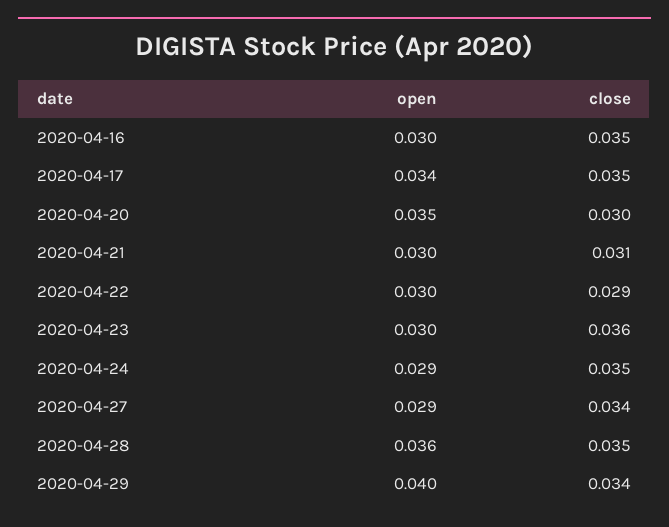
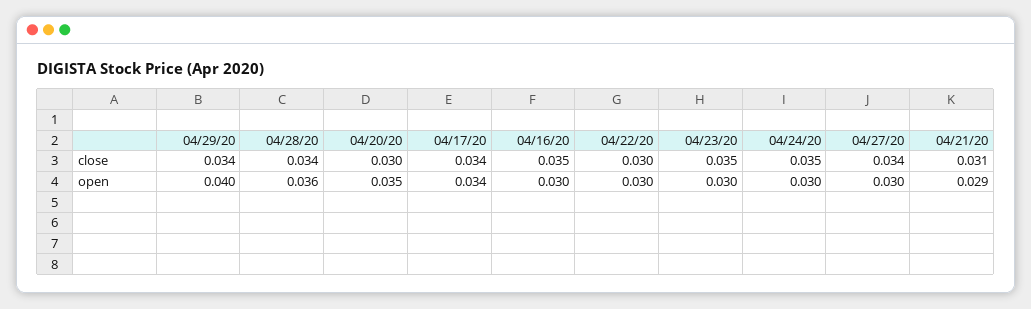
  {
    "open": {
      "2020-04-16": 0.03,
      "2020-04-17": 0.034,
      "2020-04-20": 0.035,
-     "2020-04-21": 0.03,
+     "2020-04-21": 0.029,
      "2020-04-22": 0.03,
      "2020-04-23": 0.03,
-     "2020-04-24": 0.029,
+     "2020-04-24": 0.03,
-     "2020-04-27": 0.029,
+     "2020-04-27": 0.03,
      "2020-04-28": 0.036,
      "2020-04-29": 0.04
    },
    "close": {
      "2020-04-16": 0.035,
-     "2020-04-17": 0.035,
+     "2020-04-17": 0.034,
      "2020-04-20": 0.03,
      "2020-04-21": 0.031,
-     "2020-04-22": 0.029,
+     "2020-04-22": 0.03,
-     "2020-04-23": 0.036,
+     "2020-04-23": 0.035,
      "2020-04-24": 0.035,
      "2020-04-27": 0.034,
-     "2020-04-28": 0.035,
+     "2020-04-28": 0.034,
      "2020-04-29": 0.034
    }
  }

